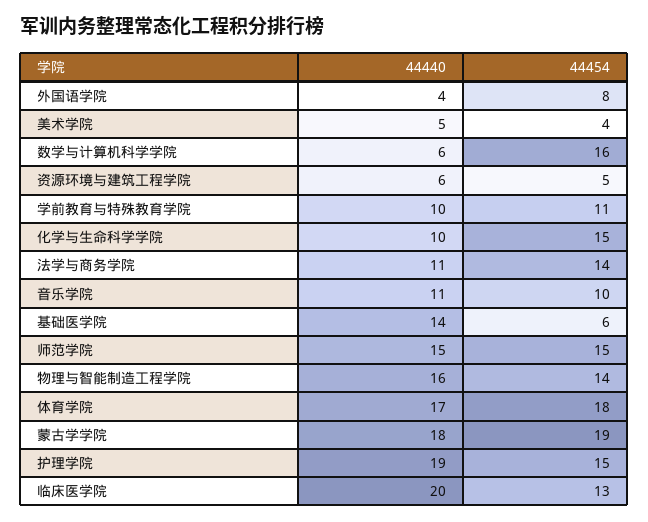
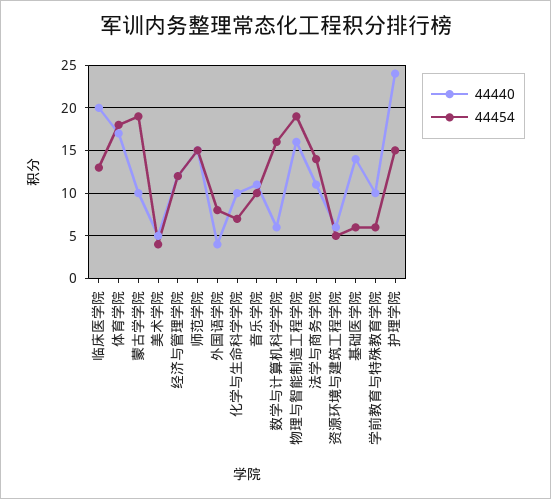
  {
    "44440": {
      "外国语学院": 4,
      "美术学院": 5,
      "数学与计算机科学学院": 6,
      "资源环境与建筑工程学院": 6,
      "学前教育与特殊教育学院": 10,
      "化学与生命科学学院": 10,
      "法学与商务学院": 11,
      "音乐学院": 11,
      "基础医学院": 14,
      "师范学院": 15,
      "物理与智能制造工程学院": 16,
      "体育学院": 17,
-     "蒙古学学院": 18,
+     "蒙古学学院": 10,
-     "护理学院": 19,
+     "护理学院": 24,
-     "临床医学院": 20
+     "临床医学院": 20,
+     "经济与管理学院": 12
    },
    "44454": {
      "外国语学院": 8,
      "美术学院": 4,
      "数学与计算机科学学院": 16,
      "资源环境与建筑工程学院": 5,
-     "学前教育与特殊教育学院": 11,
+     "学前教育与特殊教育学院": 6,
-     "化学与生命科学学院": 15,
+     "化学与生命科学学院": 7,
      "法学与商务学院": 14,
      "音乐学院": 10,
      "基础医学院": 6,
      "师范学院": 15,
-     "物理与智能制造工程学院": 14,
+     "物理与智能制造工程学院": 19,
      "体育学院": 18,
      "蒙古学学院": 19,
      "护理学院": 15,
-     "临床医学院": 13
+     "临床医学院": 13,
+     "经济与管理学院": 12
    }
  }

